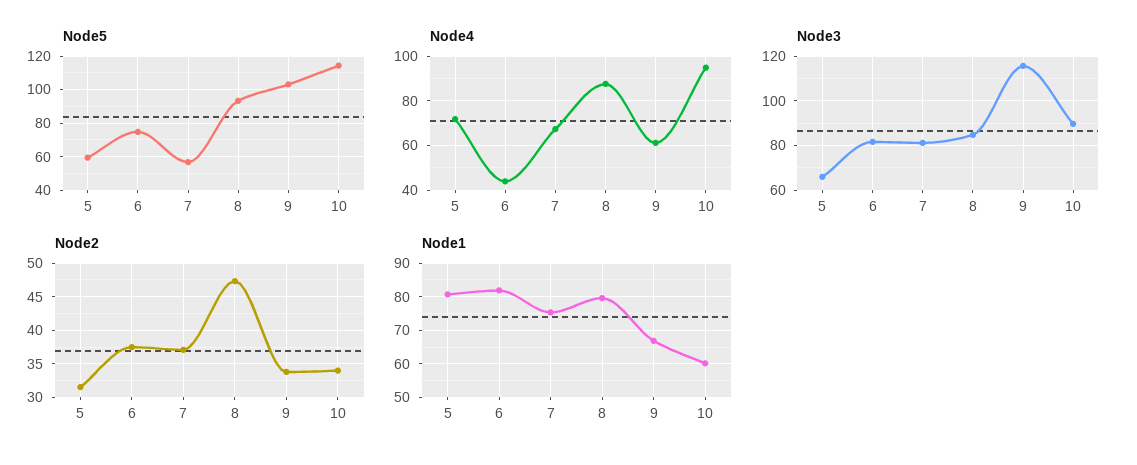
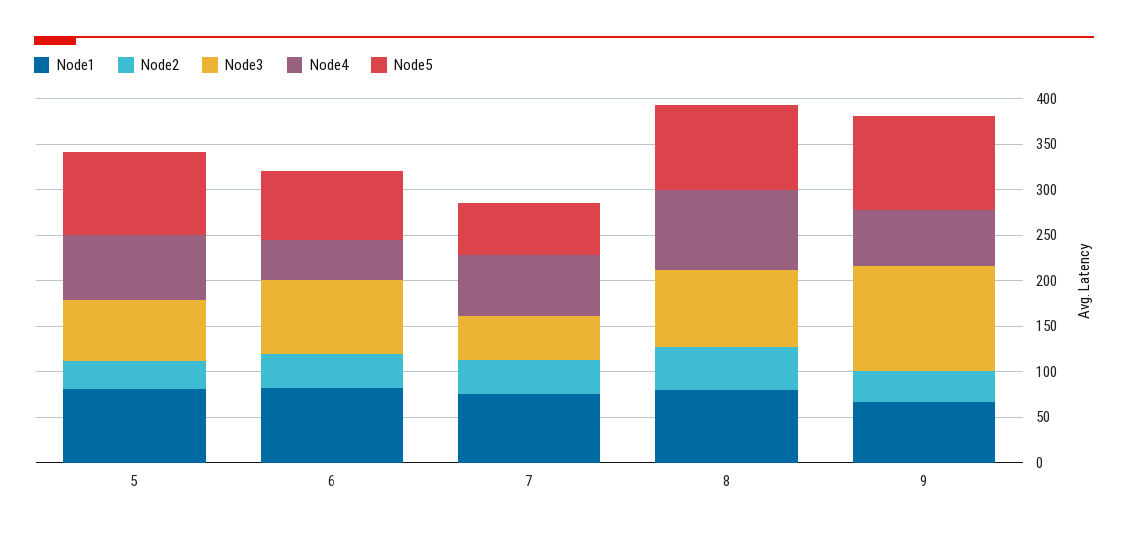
  {
    "Node5": {
-     "5": 60,
+     "5": 90,
      "6": 75,
      "7": 55,
      "8": 95,
-     "9": 105,
+     "9": 105
-     "10": 115
    },
    "Node4": {
      "5": 70,
      "6": 45,
      "7": 65,
      "8": 90,
-     "9": 60,
+     "9": 60
-     "10": 95
    },
    "Node3": {
      "5": 65,
      "6": 80,
-     "7": 80,
+     "7": 50,
      "8": 85,
-     "9": 115,
+     "9": 115
-     "10": 90
    },
    "Node2": {
      "5": 32,
      "6": 38,
      "7": 37,
      "8": 47,
-     "9": 34,
+     "9": 34
-     "10": 34
    },
    "Node1": {
      "5": 80,
      "6": 82,
      "7": 76,
      "8": 80,
-     "9": 66,
+     "9": 66
-     "10": 60
    }
  }

